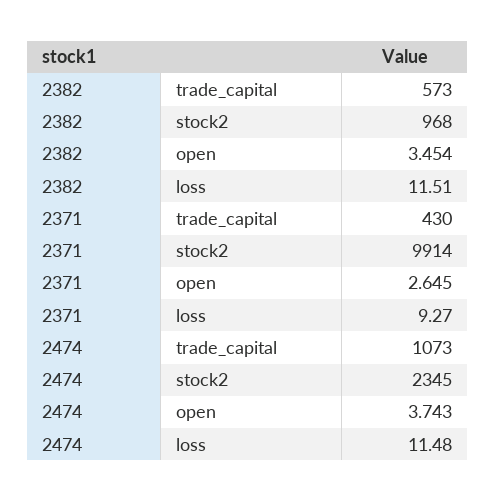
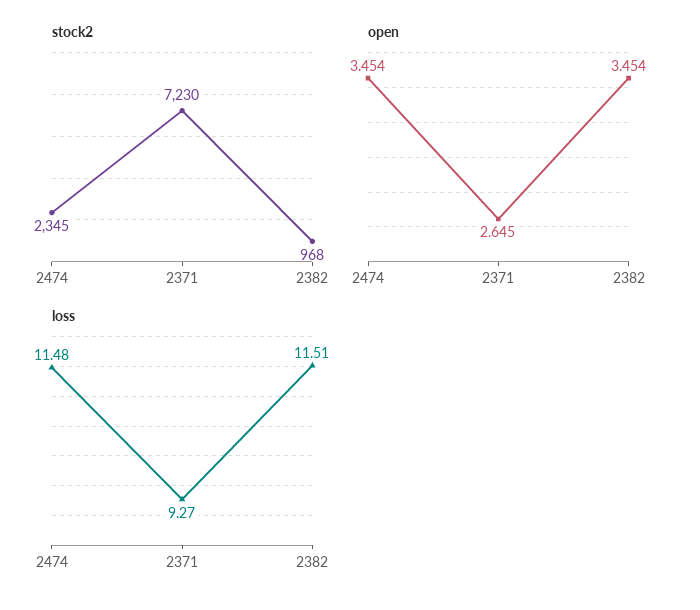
  {
-   "trade_capital": {
-     "2382": 573,
-     "2371": 430,
-     "2474": 1073
-   },
    "stock2": {
      "2382": 968,
-     "2371": 9914,
+     "2371": 7230,
      "2474": 2345
    },
    "open": {
      "2382": 3.454,
      "2371": 2.645,
-     "2474": 3.743
+     "2474": 3.454
    },
    "loss": {
      "2382": 11.51,
      "2371": 9.27,
      "2474": 11.48
    }
  }

